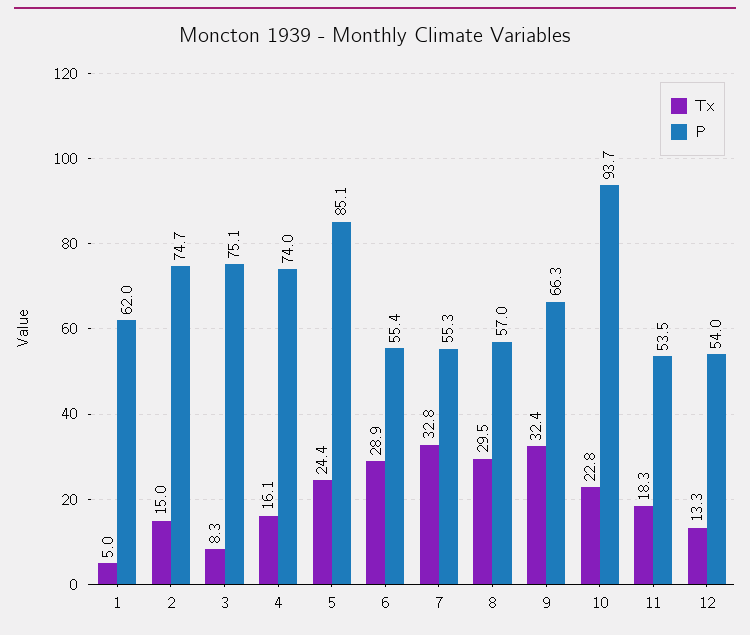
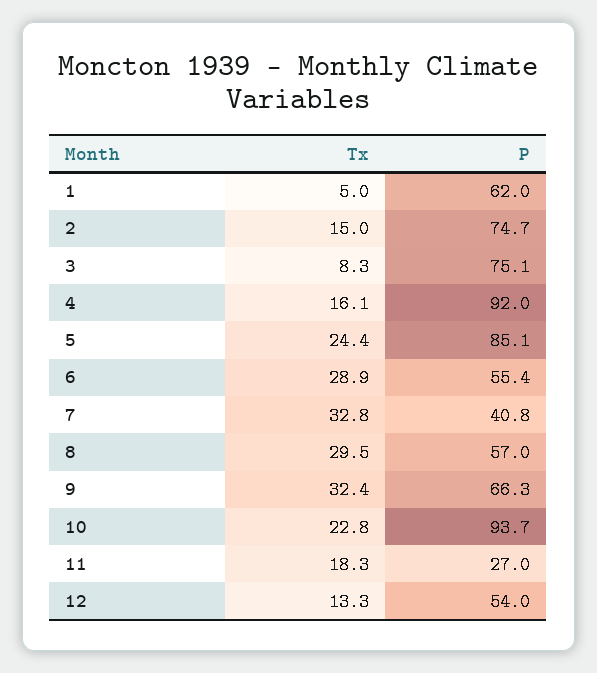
  {
    "Tx": {
      "1": 5,
      "2": 15,
      "3": 8.3,
      "4": 16.1,
      "5": 24.4,
      "6": 28.9,
      "7": 32.8,
      "8": 29.5,
      "9": 32.4,
      "10": 22.8,
      "11": 18.3,
      "12": 13.3
    },
    "P": {
      "1": 62,
      "2": 74.7,
      "3": 75.1,
-     "4": 74,
+     "4": 92,
      "5": 85.1,
      "6": 55.4,
-     "7": 55.3,
+     "7": 40.8,
      "8": 57,
      "9": 66.3,
      "10": 93.7,
-     "11": 53.5,
+     "11": 27,
      "12": 54
    }
  }

